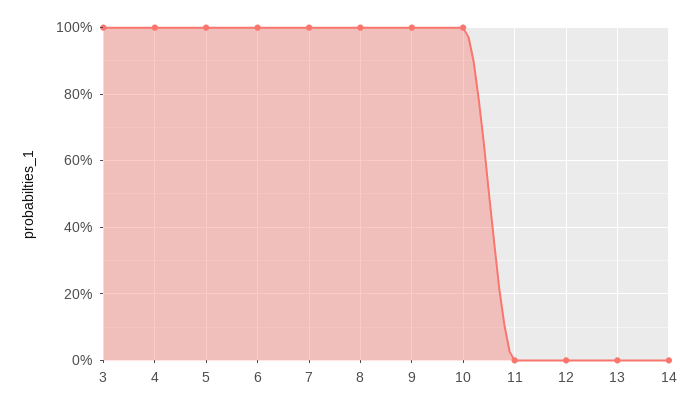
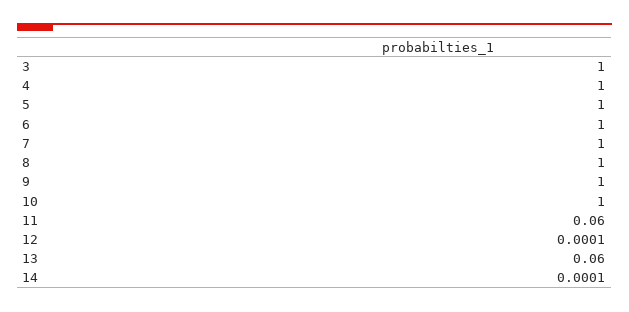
  {
    "3": 1,
    "4": 1,
    "5": 1,
    "6": 1,
    "7": 1,
    "8": 1,
    "9": 1,
    "10": 1,
-   "11": 0,
+   "11": 0.06,
    "12": 0.0001,
-   "13": 0,
+   "13": 0.06,
    "14": 0.0001
  }

